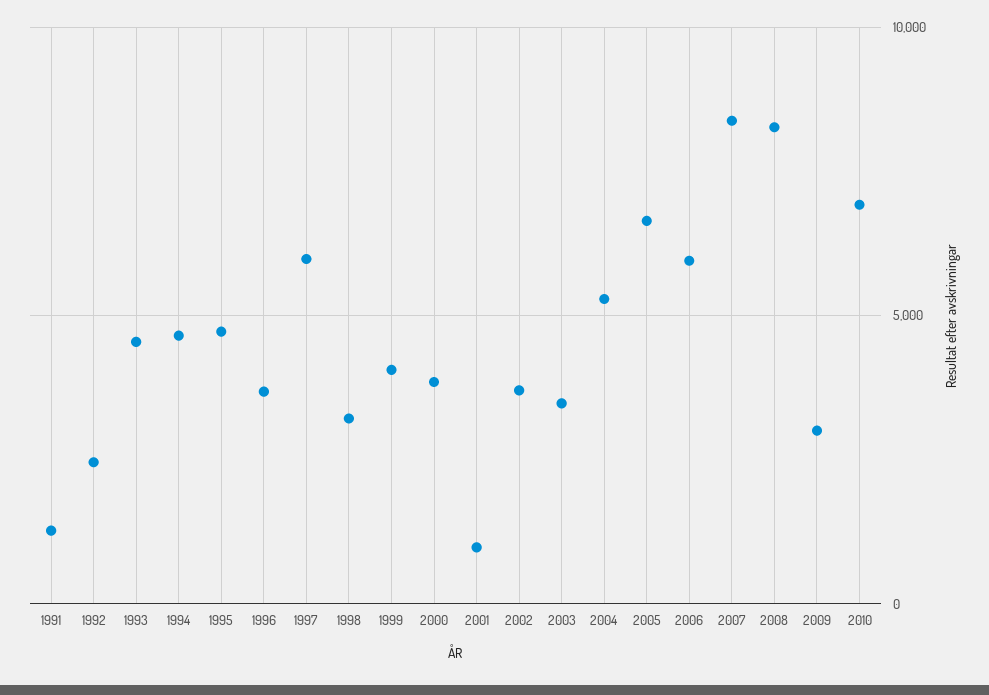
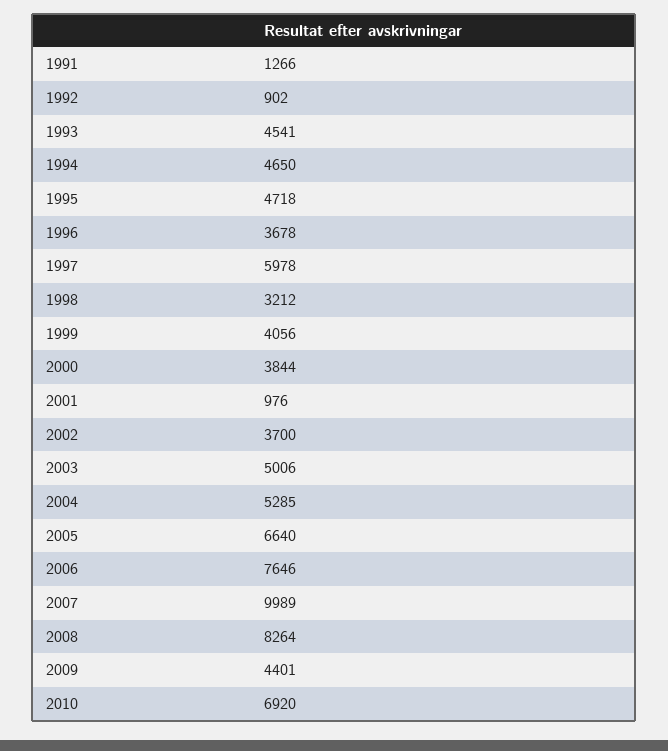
  {
    "1991": 1266,
-   "1992": 2500,
+   "1992": 902,
    "1993": 4541,
    "1994": 4650,
    "1995": 4718,
    "1996": 3678,
    "1997": 5978,
    "1998": 3212,
    "1999": 4056,
    "2000": 3844,
    "2001": 976,
    "2002": 3700,
-   "2003": 3500,
+   "2003": 5006,
    "2004": 5285,
    "2005": 6640,
-   "2006": 6000,
+   "2006": 7646,
-   "2007": 8500,
+   "2007": 9989,
    "2008": 8264,
-   "2009": 3000,
+   "2009": 4401,
    "2010": 6920
  }

